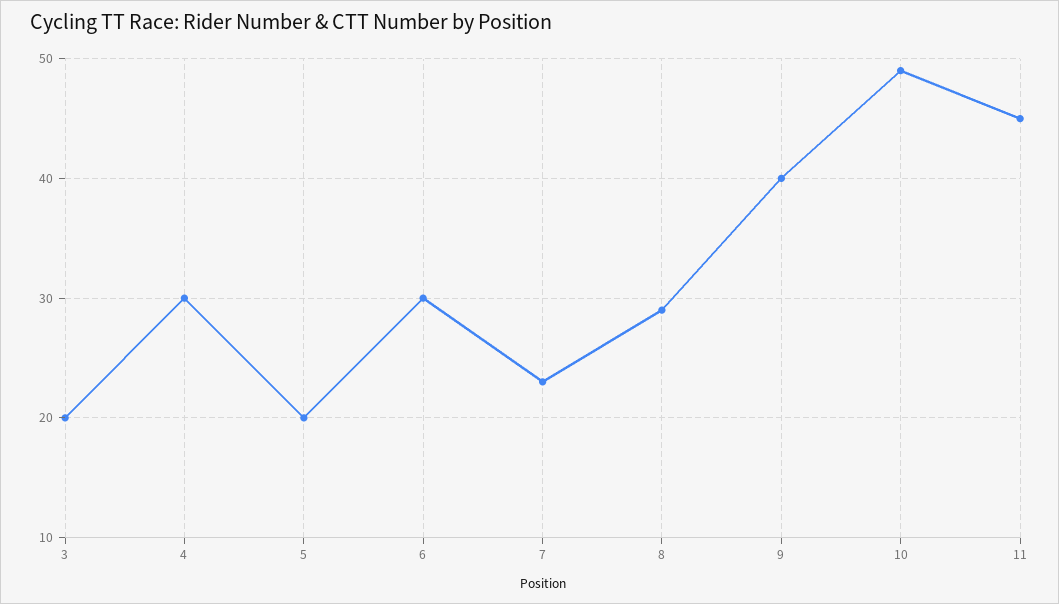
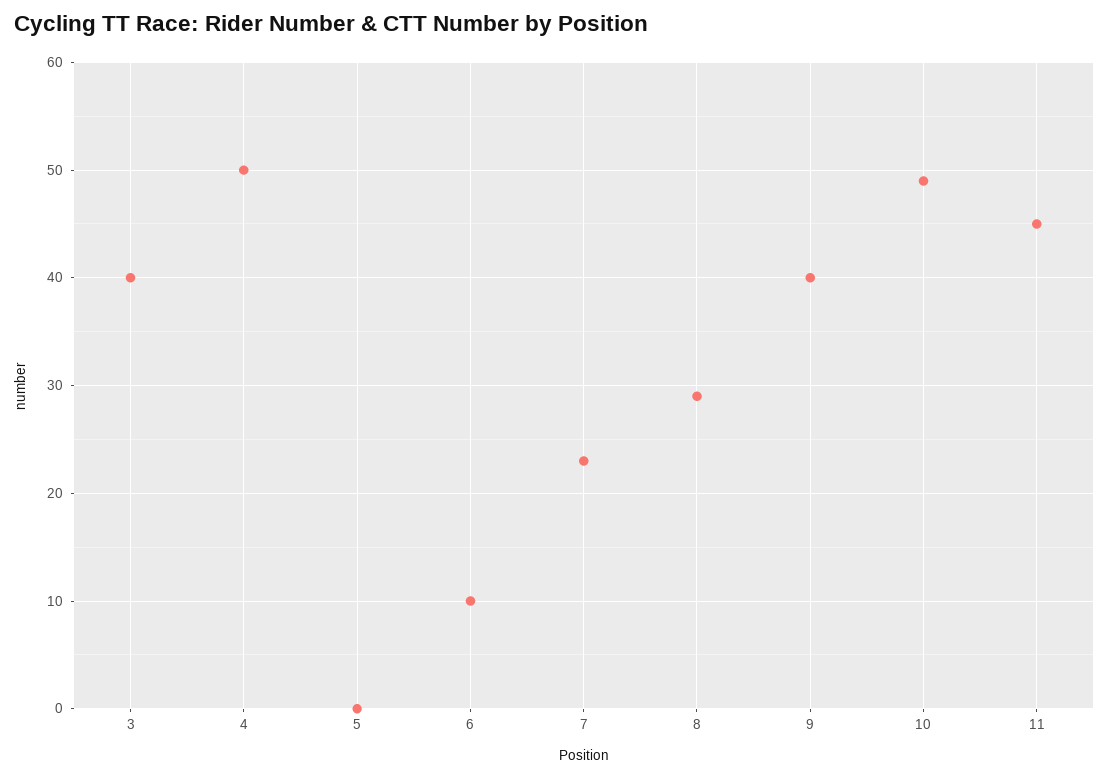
  {
-   "3": 20,
+   "3": 40,
-   "4": 30,
+   "4": 50,
-   "5": 20,
+   "5": 0,
-   "6": 30,
+   "6": 10,
    "7": 23,
    "8": 29,
    "9": 40,
    "10": 49,
    "11": 45
  }

